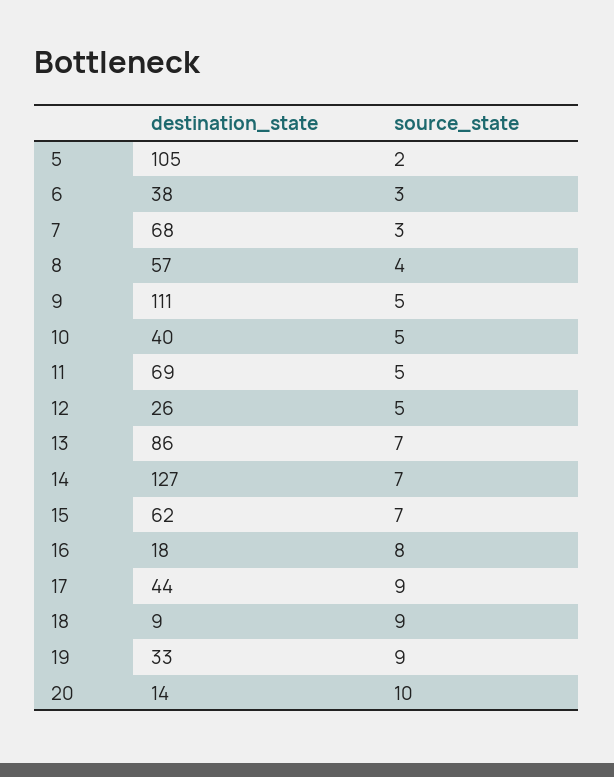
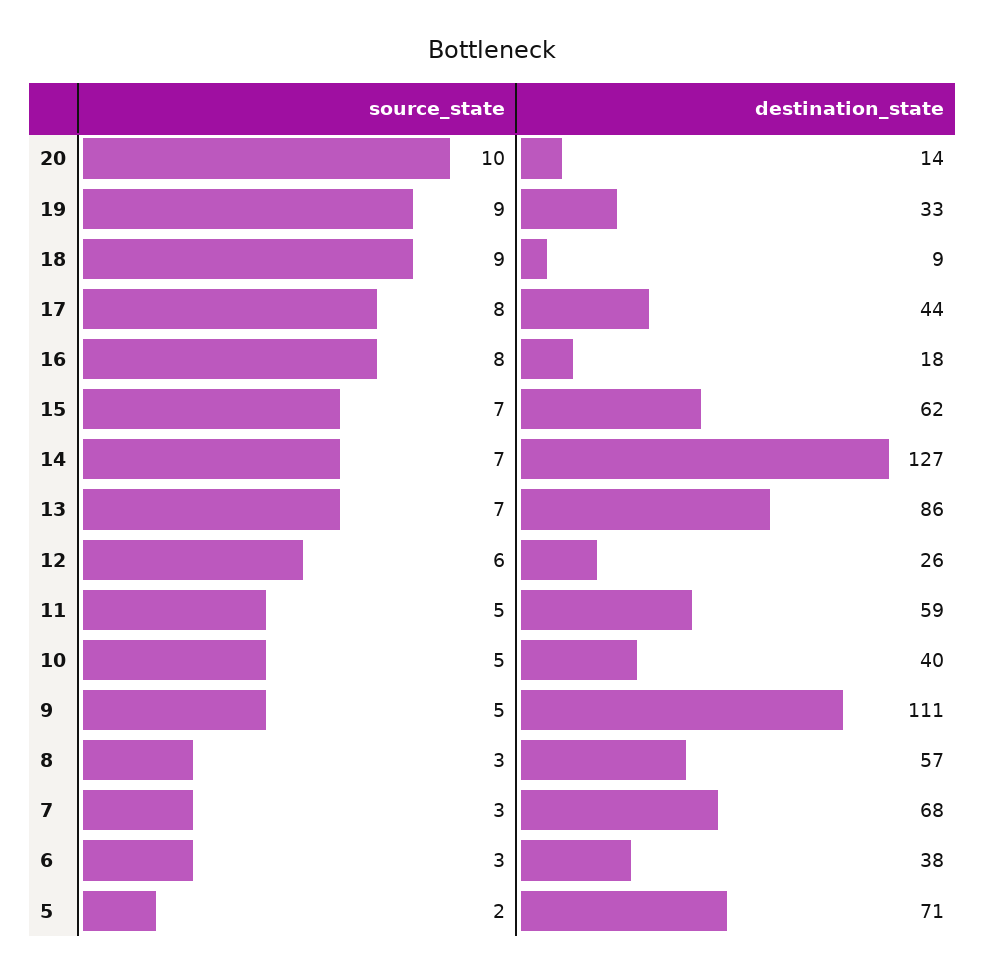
  {
    "destination_state": {
-     "5": 105,
+     "5": 71,
      "6": 38,
      "7": 68,
      "8": 57,
      "9": 111,
      "10": 40,
-     "11": 69,
+     "11": 59,
      "12": 26,
      "13": 86,
      "14": 127,
      "15": 62,
      "16": 18,
      "17": 44,
      "18": 9,
      "19": 33,
      "20": 14
    },
    "source_state": {
      "5": 2,
      "6": 3,
      "7": 3,
-     "8": 4,
+     "8": 3,
      "9": 5,
      "10": 5,
      "11": 5,
-     "12": 5,
+     "12": 6,
      "13": 7,
      "14": 7,
      "15": 7,
      "16": 8,
-     "17": 9,
+     "17": 8,
      "18": 9,
      "19": 9,
      "20": 10
    }
  }

